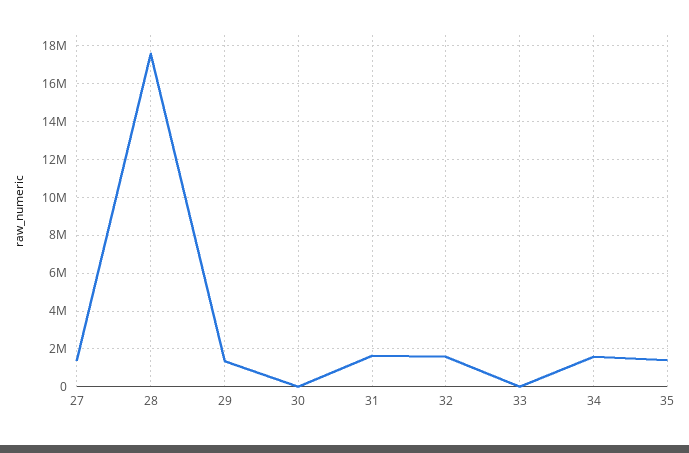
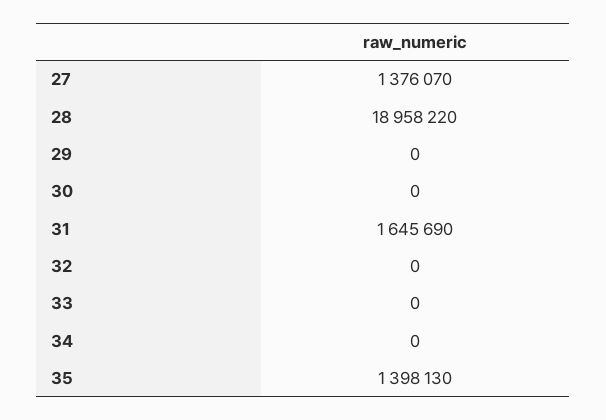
  {
    "27": 1376070,
-   "28": 17500000,
+   "28": 18958220,
-   "29": 1500000,
+   "29": 0,
    "30": 0,
    "31": 1645690,
-   "32": 1500000,
+   "32": 0,
    "33": 0,
-   "34": 1500000,
+   "34": 0,
    "35": 1398130
  }

